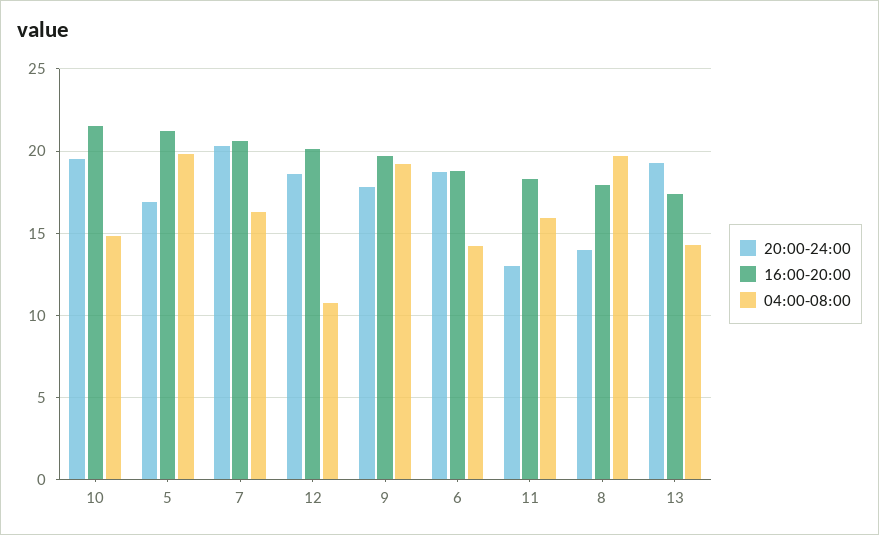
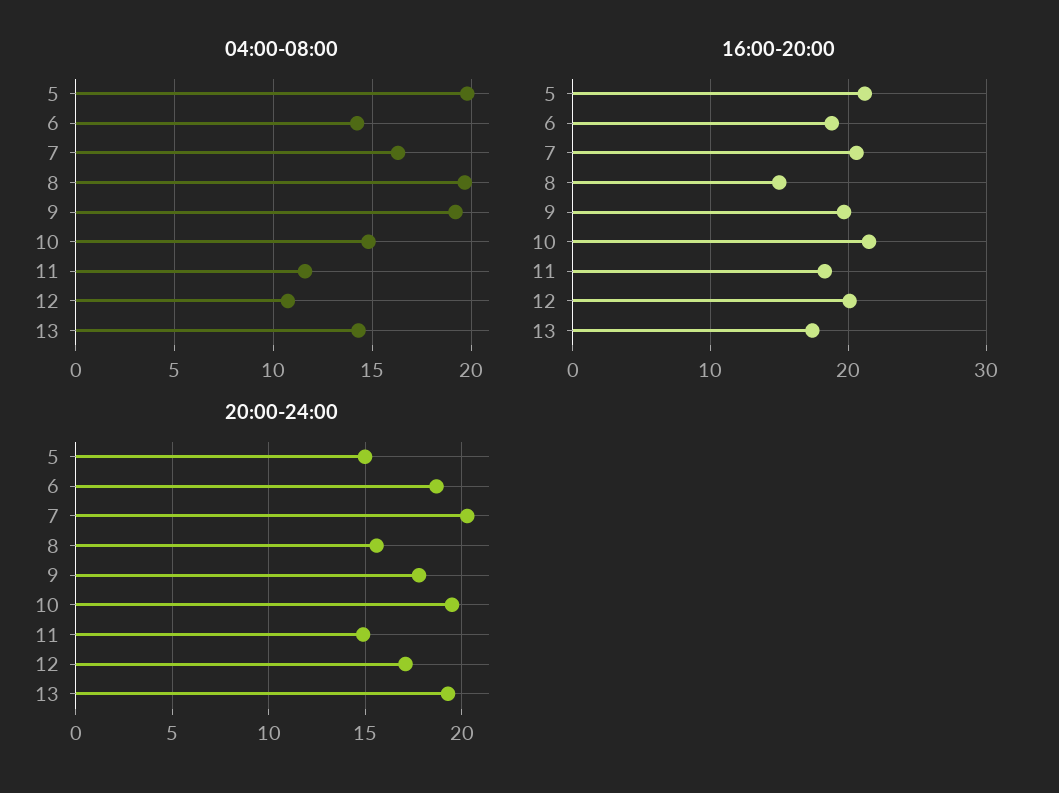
  {
    "20:00-24:00": {
      "10": 19.5,
-     "5": 17,
+     "5": 15,
      "7": 20.5,
-     "12": 18.5,
+     "12": 17,
      "9": 18,
      "6": 18.5,
-     "11": 13,
+     "11": 15,
-     "8": 14,
+     "8": 15.5,
      "13": 19.5
    },
    "16:00-20:00": {
      "10": 21.5,
      "5": 21,
      "7": 20.5,
      "12": 20,
      "9": 19.5,
      "6": 19,
      "11": 18.5,
-     "8": 18,
+     "8": 15,
      "13": 17.5
    },
    "04:00-08:00": {
      "10": 15,
      "5": 20,
      "7": 16.5,
      "12": 10.5,
      "9": 19,
      "6": 14,
-     "11": 16,
+     "11": 11.5,
      "8": 19.5,
      "13": 14.5
    }
  }

